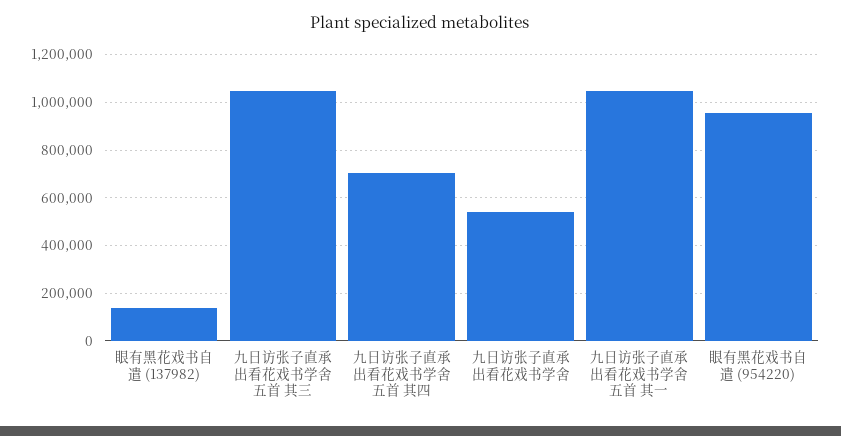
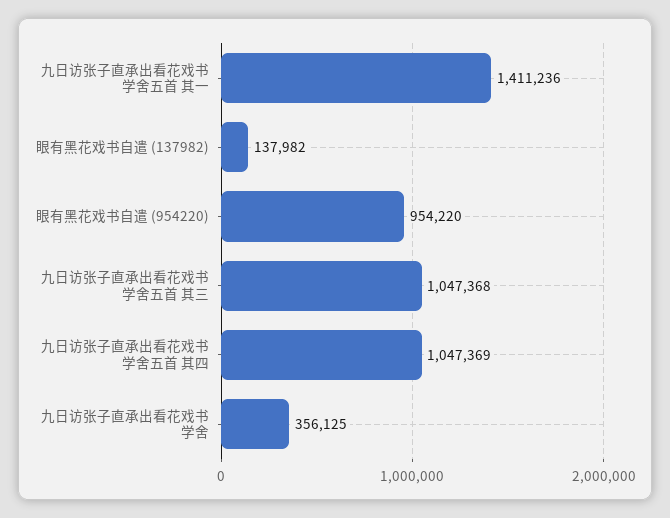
  {
    "眼有黑花戏书自遣 (137982)": 137982,
    "九日访张子直承出看花戏书学舍五首 其三": 1047368,
-   "九日访张子直承出看花戏书学舍五首 其四": 700000,
+   "九日访张子直承出看花戏书学舍五首 其四": 1047369,
-   "九日访张子直承出看花戏书学舍": 550000,
+   "九日访张子直承出看花戏书学舍": 356125,
-   "九日访张子直承出看花戏书学舍五首 其一": 1050000,
+   "九日访张子直承出看花戏书学舍五首 其一": 1411236,
    "眼有黑花戏书自遣 (954220)": 954220
  }

